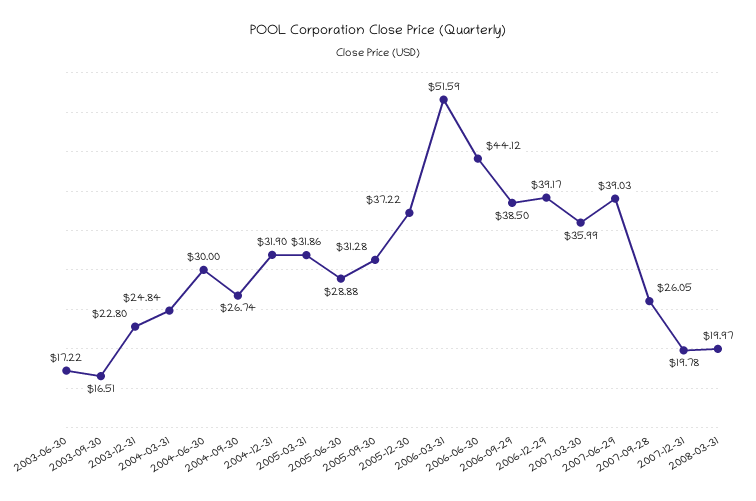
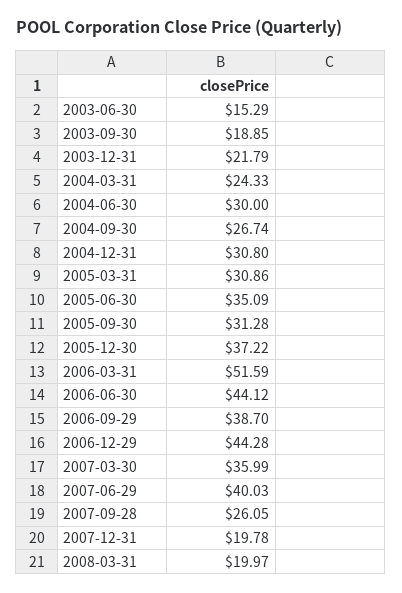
  {
-   "2003-06-30": 17.22,
+   "2003-06-30": 15.29,
-   "2003-09-30": 16.51,
+   "2003-09-30": 18.85,
-   "2003-12-31": 22.8,
+   "2003-12-31": 21.79,
-   "2004-03-31": 24.84,
+   "2004-03-31": 24.33,
    "2004-06-30": 30,
    "2004-09-30": 26.74,
-   "2004-12-31": 31.9,
+   "2004-12-31": 30.8,
-   "2005-03-31": 31.86,
+   "2005-03-31": 30.86,
-   "2005-06-30": 28.88,
+   "2005-06-30": 35.09,
    "2005-09-30": 31.28,
    "2005-12-30": 37.22,
    "2006-03-31": 51.59,
    "2006-06-30": 44.12,
-   "2006-09-29": 38.5,
+   "2006-09-29": 38.7,
-   "2006-12-29": 39.17,
+   "2006-12-29": 44.28,
    "2007-03-30": 35.99,
-   "2007-06-29": 39.03,
+   "2007-06-29": 40.03,
    "2007-09-28": 26.05,
    "2007-12-31": 19.78,
    "2008-03-31": 19.97
  }

